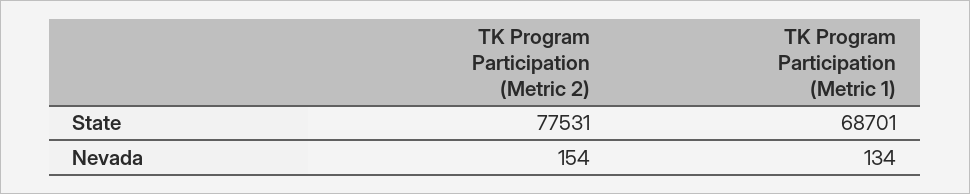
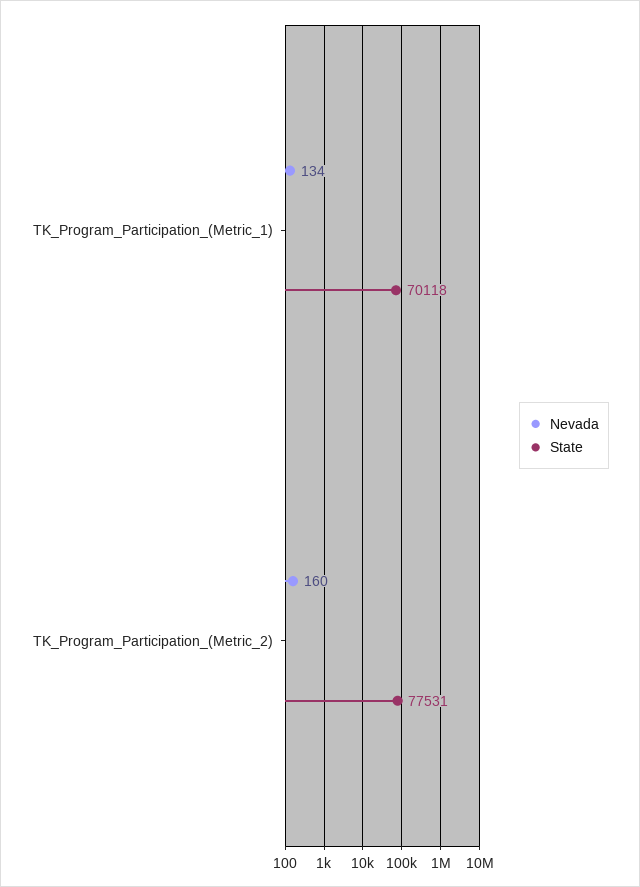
  {
    "State": {
      "TK Program Participation (Metric 2)": 77531,
-     "TK Program Participation (Metric 1)": 68701
+     "TK Program Participation (Metric 1)": 70118
    },
    "Nevada": {
-     "TK Program Participation (Metric 2)": 154,
+     "TK Program Participation (Metric 2)": 160,
      "TK Program Participation (Metric 1)": 134
    }
  }

